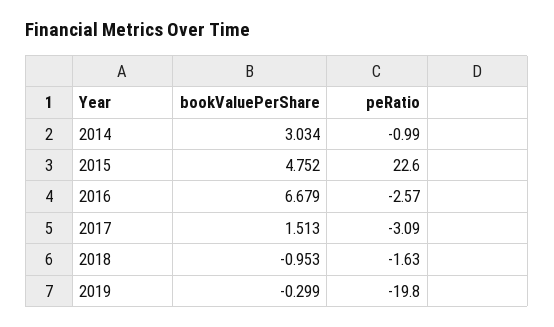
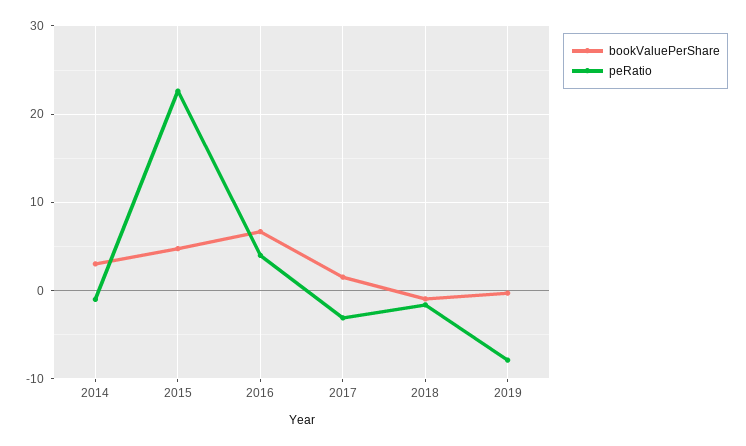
  {
    "bookValuePerShare": {
      "2014": 3.034,
      "2015": 4.752,
      "2016": 6.679,
      "2017": 1.513,
      "2018": -0.953,
      "2019": -0.299
    },
    "peRatio": {
      "2014": -0.99,
      "2015": 22.6,
-     "2016": -2.57,
+     "2016": 4,
      "2017": -3.09,
      "2018": -1.63,
-     "2019": -19.8
+     "2019": -8
    }
  }

